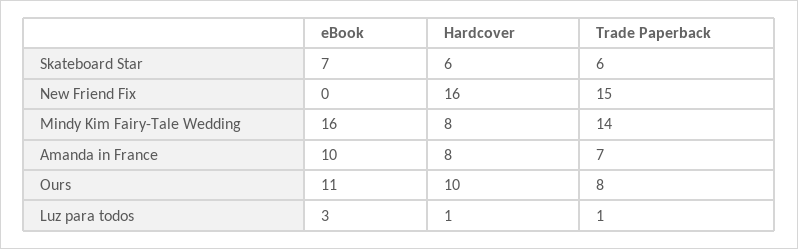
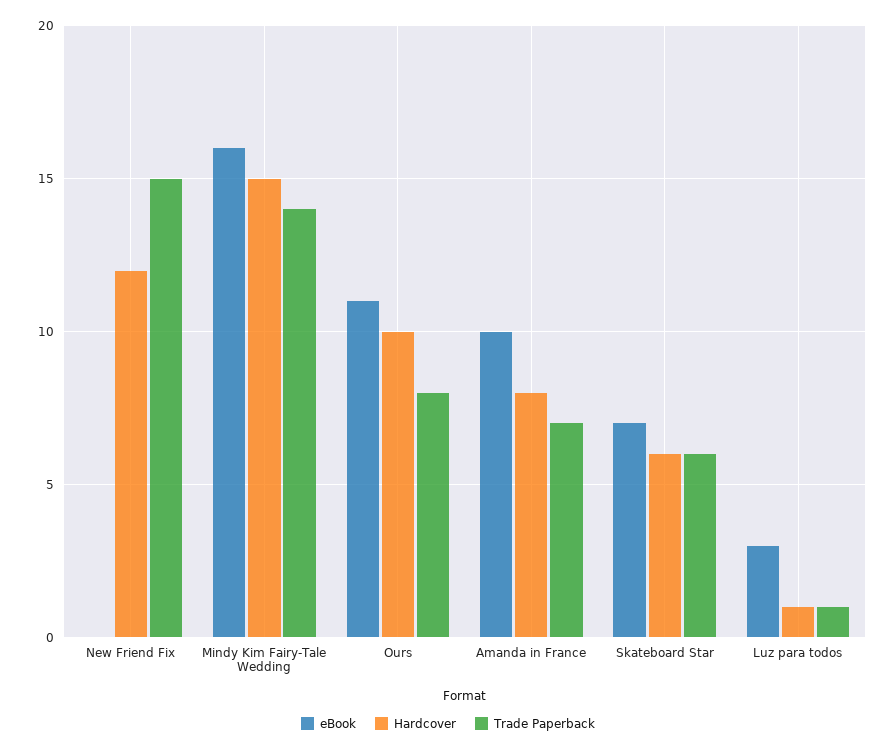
  {
    "eBook": {
      "Skateboard Star": 7,
      "New Friend Fix": 0,
      "Mindy Kim Fairy-Tale Wedding": 16,
      "Amanda in France": 10,
      "Ours": 11,
      "Luz para todos": 3
    },
    "Hardcover": {
      "Skateboard Star": 6,
-     "New Friend Fix": 16,
+     "New Friend Fix": 12,
-     "Mindy Kim Fairy-Tale Wedding": 8,
+     "Mindy Kim Fairy-Tale Wedding": 15,
      "Amanda in France": 8,
      "Ours": 10,
      "Luz para todos": 1
    },
    "Trade Paperback": {
      "Skateboard Star": 6,
      "New Friend Fix": 15,
      "Mindy Kim Fairy-Tale Wedding": 14,
      "Amanda in France": 7,
      "Ours": 8,
      "Luz para todos": 1
    }
  }

